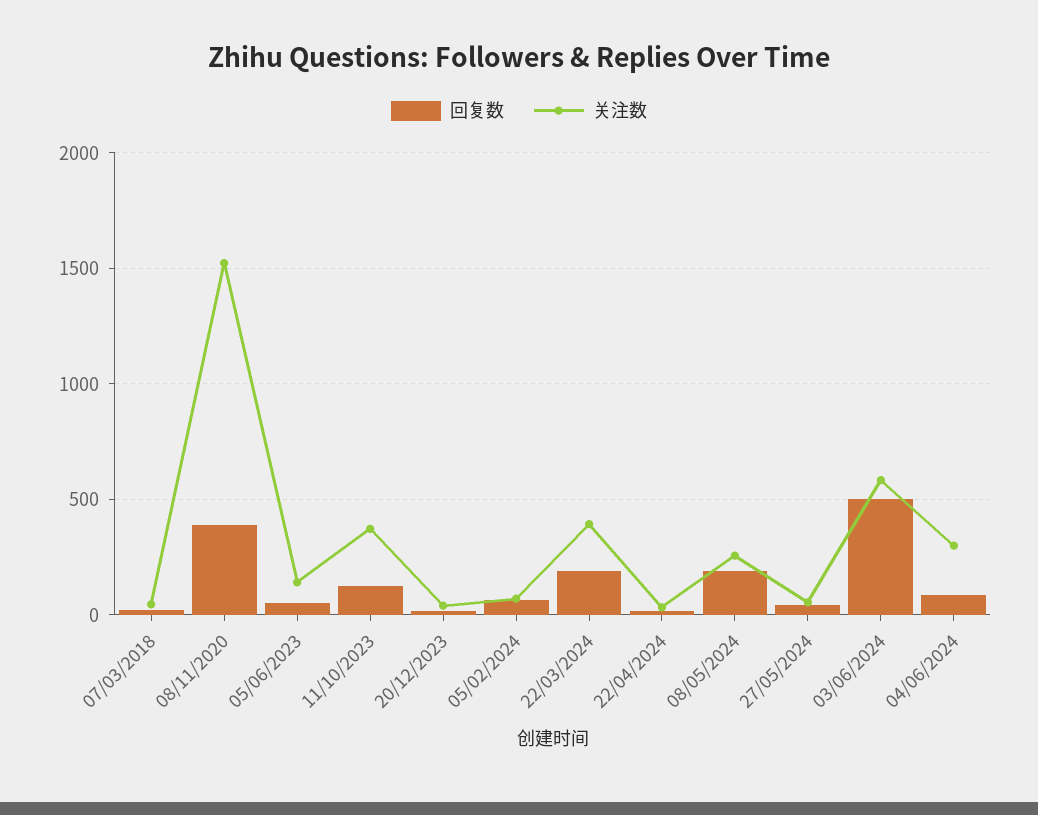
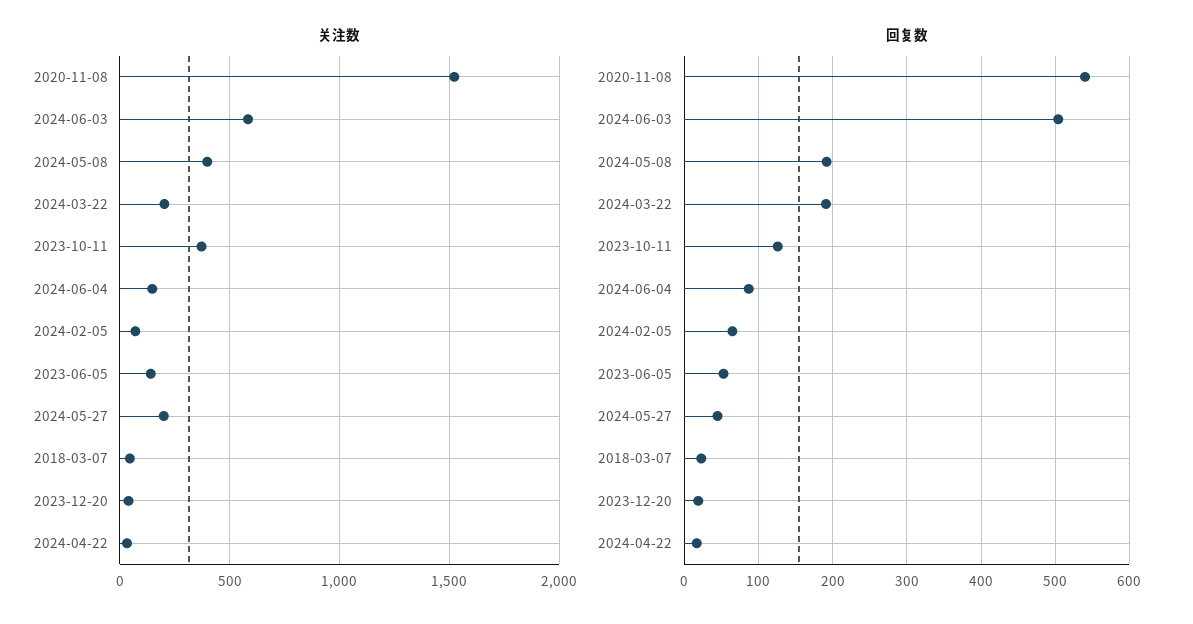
  {
    "回复数": {
      "07/03/2018": 20,
-     "08/11/2020": 400,
+     "08/11/2020": 540,
      "05/06/2023": 50,
      "11/10/2023": 130,
      "20/12/2023": 20,
      "05/02/2024": 70,
      "22/03/2024": 190,
      "22/04/2024": 20,
      "08/05/2024": 190,
      "27/05/2024": 50,
      "03/06/2024": 500,
      "04/06/2024": 90
    },
    "关注数": {
      "07/03/2018": 50,
      "08/11/2020": 1500,
      "05/06/2023": 150,
      "11/10/2023": 350,
      "20/12/2023": 50,
      "05/02/2024": 50,
-     "22/03/2024": 400,
+     "22/03/2024": 200,
      "22/04/2024": 50,
-     "08/05/2024": 250,
+     "08/05/2024": 400,
-     "27/05/2024": 50,
+     "27/05/2024": 200,
      "03/06/2024": 600,
-     "04/06/2024": 300
+     "04/06/2024": 150
    }
  }

